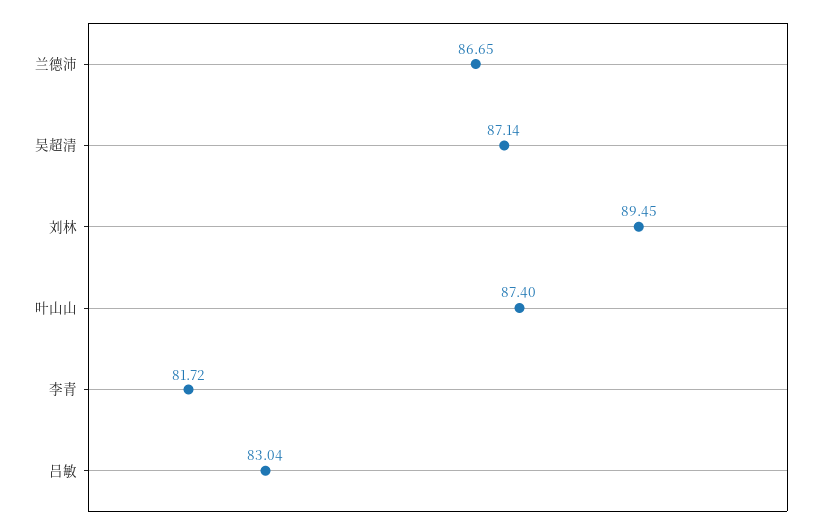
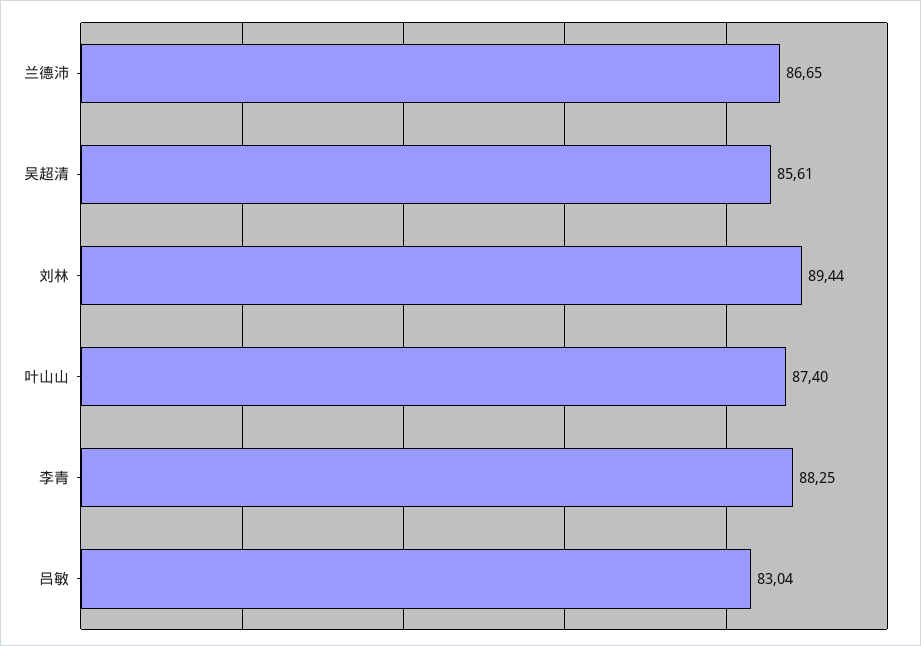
  {
    "兰德沛": 86.65,
-   "吴超清": 87.14,
+   "吴超清": 85.61,
-   "刘林": 89.45,
+   "刘林": 89.44,
    "叶山山": 87.4,
-   "李青": 81.72,
+   "李青": 88.25,
    "吕敏": 83.04
  }

